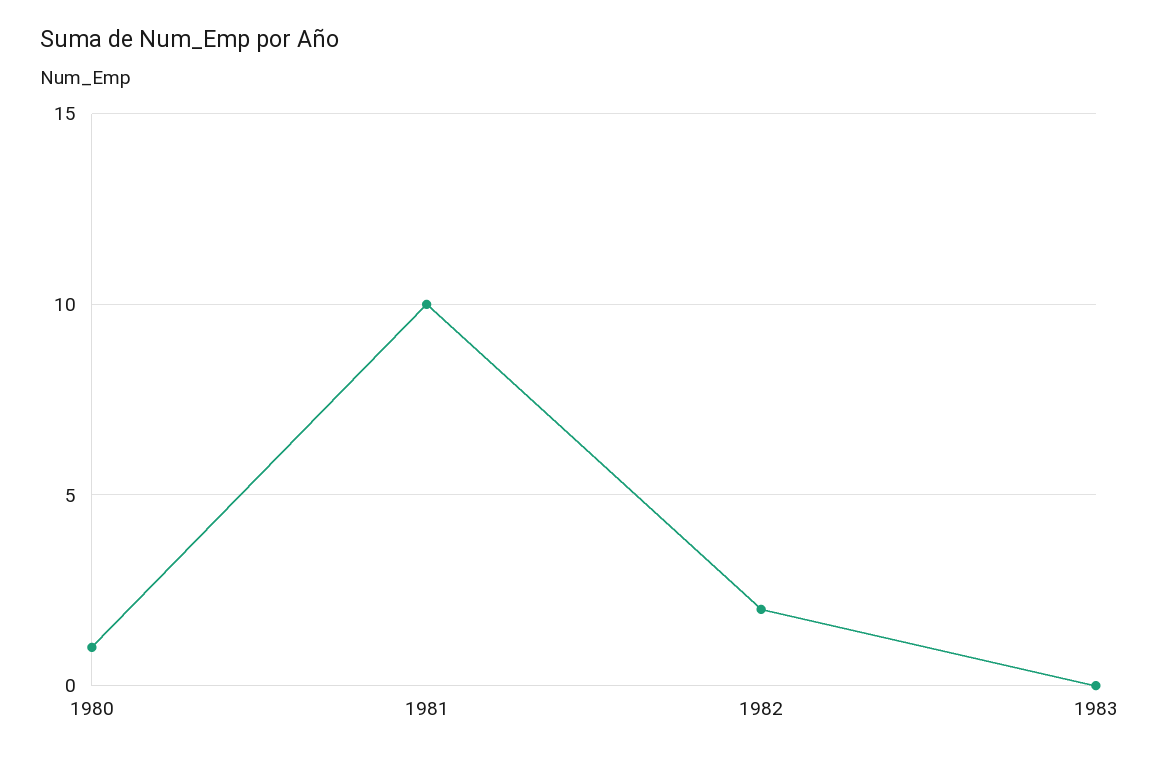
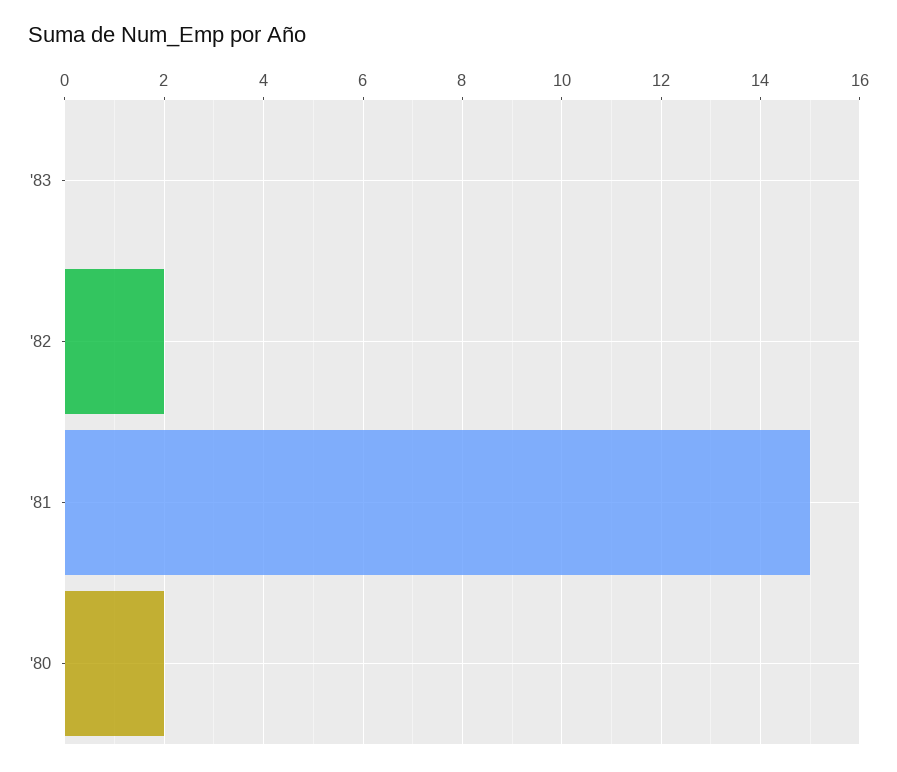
  {
-   "1980": 1,
+   "1980": 2,
-   "1981": 10,
+   "1981": 15,
    "1982": 2,
    "1983": 0
  }

